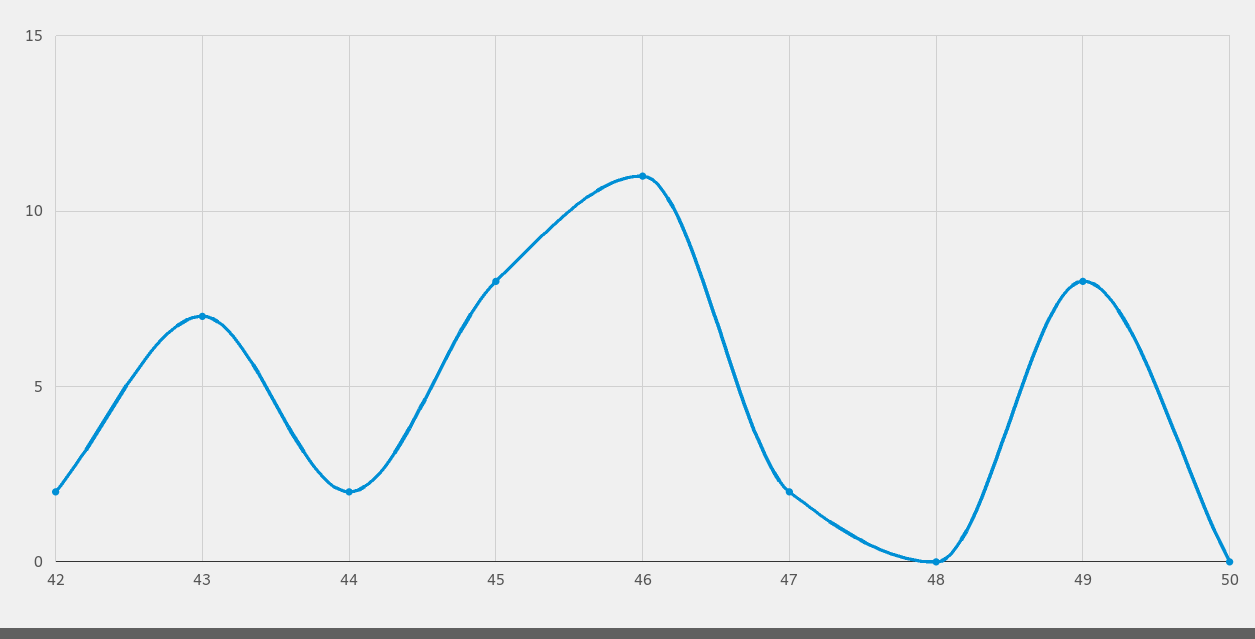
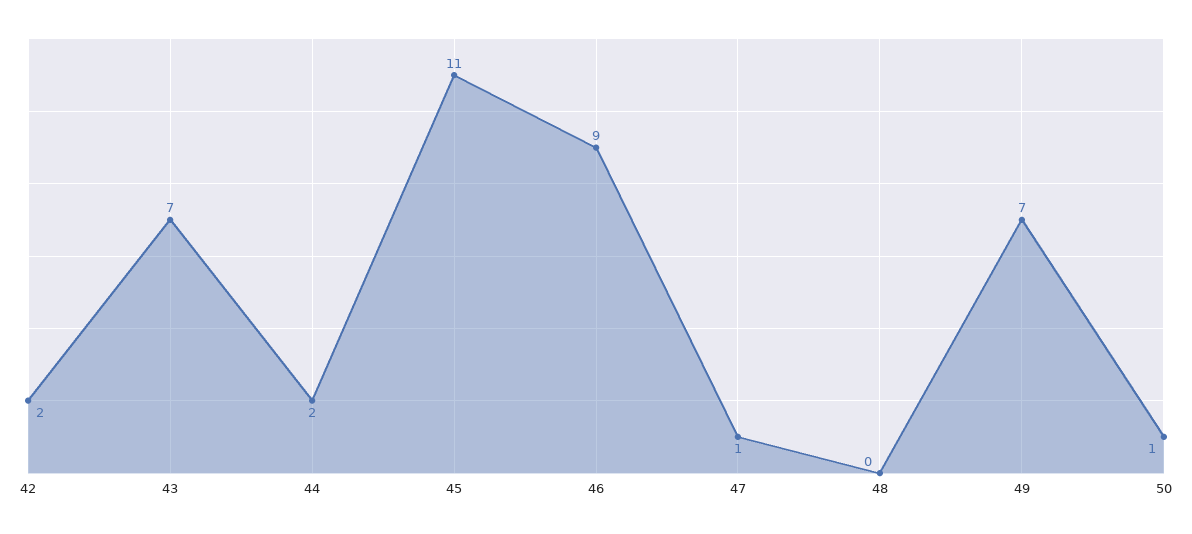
  {
    "42": 2,
    "43": 7,
    "44": 2,
-   "45": 8,
+   "45": 11,
-   "46": 11,
+   "46": 9,
-   "47": 2,
+   "47": 1,
    "48": 0,
-   "49": 8,
+   "49": 7,
-   "50": 0
+   "50": 1
  }

